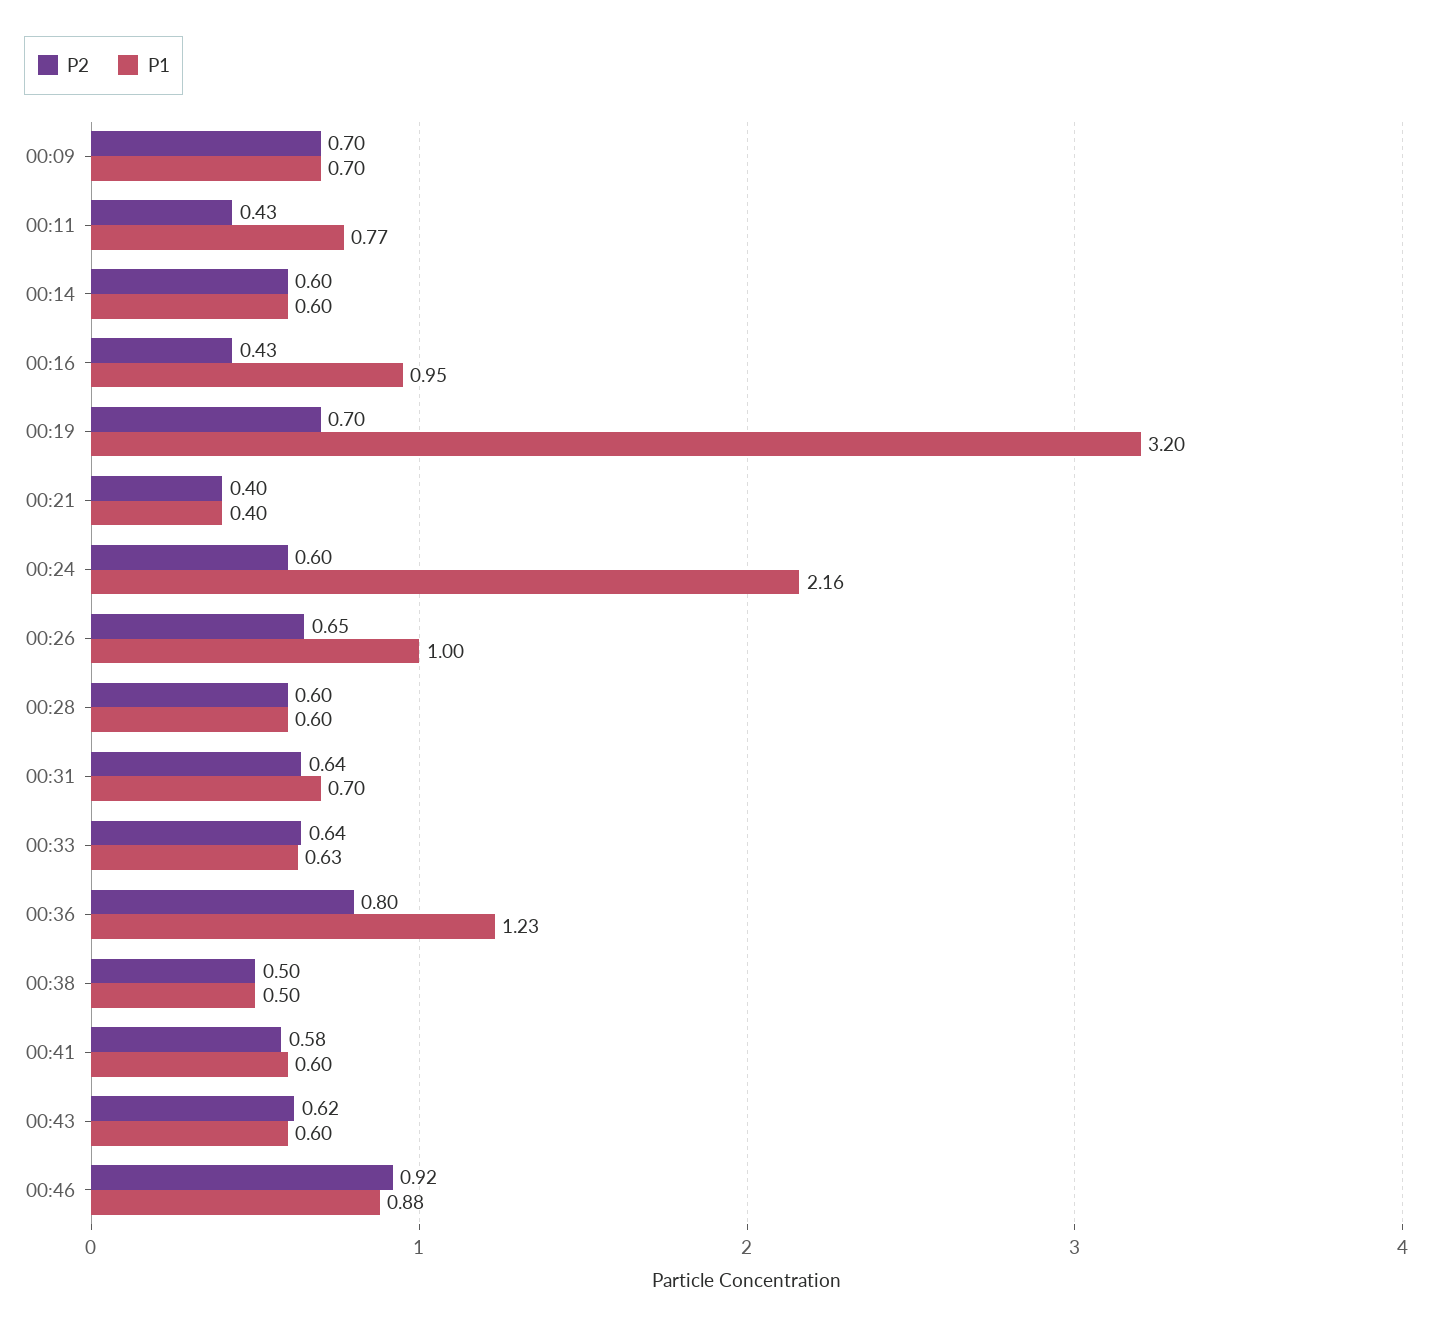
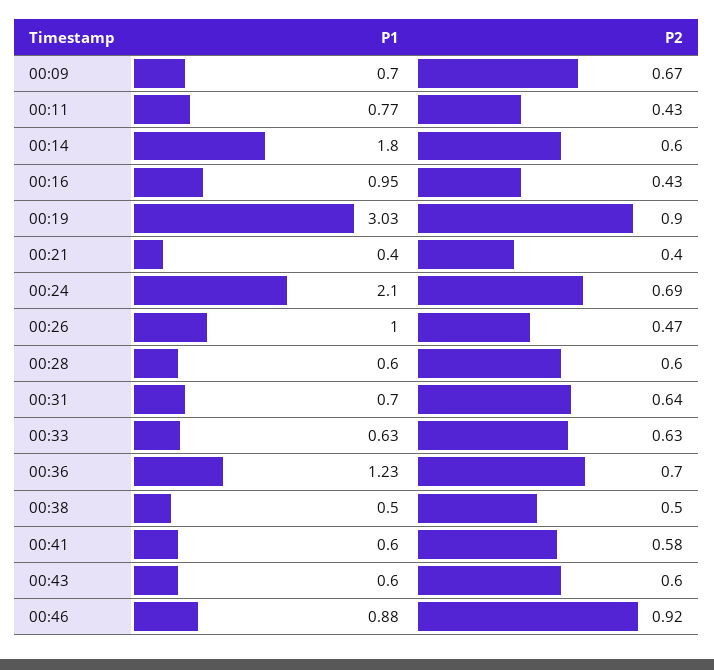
  {
    "P2": {
-     "00:09": 0.7,
+     "00:09": 0.67,
      "00:11": 0.43,
      "00:14": 0.6,
      "00:16": 0.43,
-     "00:19": 0.7,
+     "00:19": 0.9,
      "00:21": 0.4,
-     "00:24": 0.6,
+     "00:24": 0.69,
-     "00:26": 0.65,
+     "00:26": 0.47,
      "00:28": 0.6,
      "00:31": 0.64,
-     "00:33": 0.64,
+     "00:33": 0.63,
-     "00:36": 0.8,
+     "00:36": 0.7,
      "00:38": 0.5,
      "00:41": 0.58,
-     "00:43": 0.62,
+     "00:43": 0.6,
      "00:46": 0.92
    },
    "P1": {
      "00:09": 0.7,
      "00:11": 0.77,
-     "00:14": 0.6,
+     "00:14": 1.8,
      "00:16": 0.95,
-     "00:19": 3.2,
+     "00:19": 3.03,
      "00:21": 0.4,
-     "00:24": 2.16,
+     "00:24": 2.1,
      "00:26": 1,
      "00:28": 0.6,
      "00:31": 0.7,
      "00:33": 0.63,
      "00:36": 1.23,
      "00:38": 0.5,
      "00:41": 0.6,
      "00:43": 0.6,
      "00:46": 0.88
    }
  }

